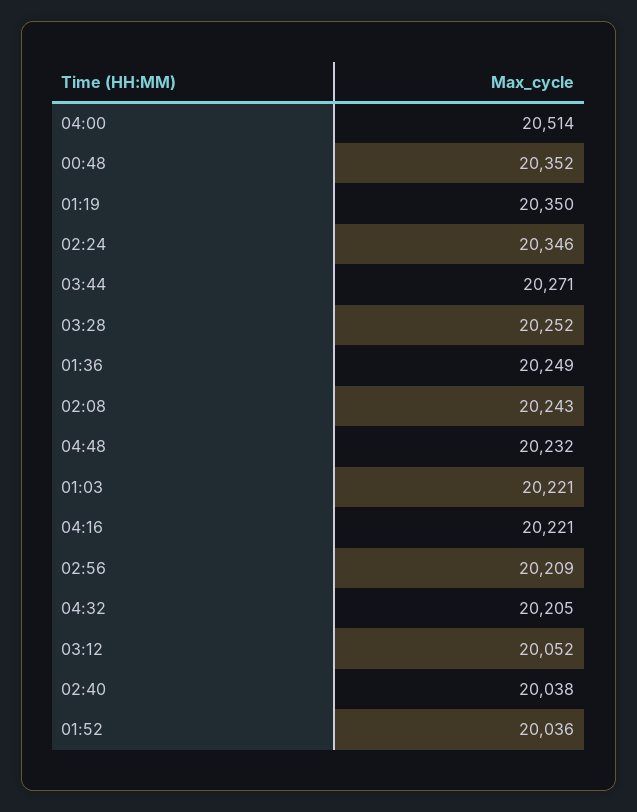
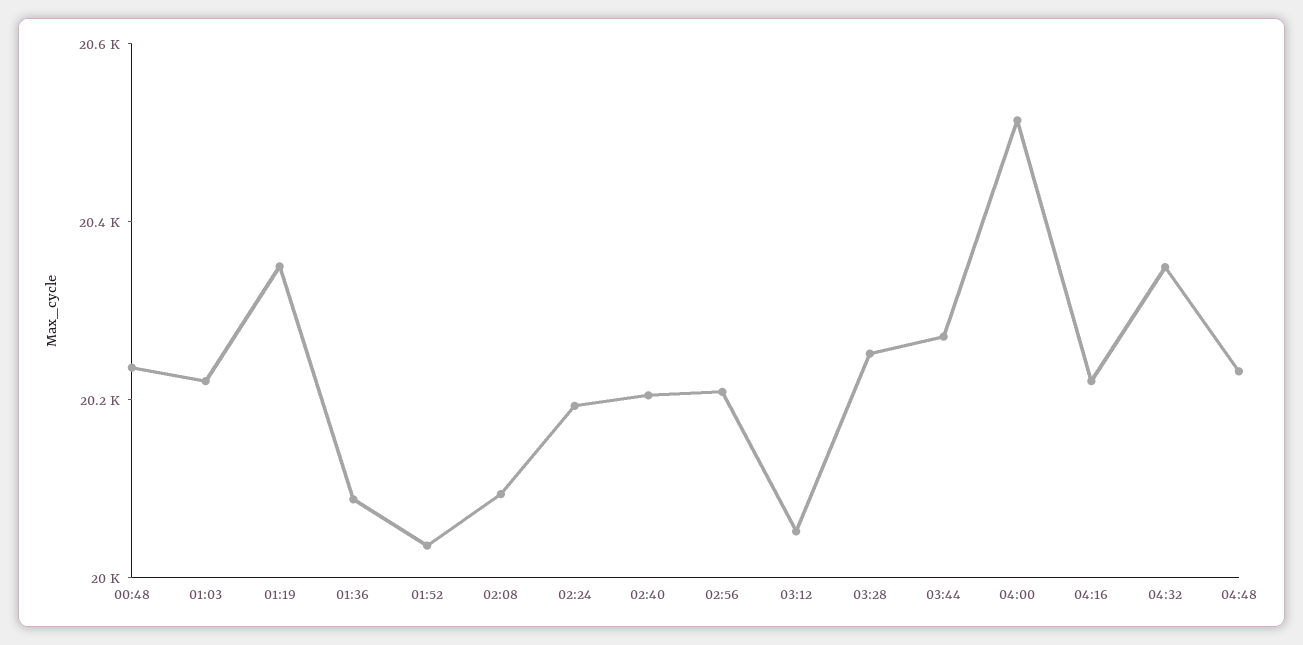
  {
    "04:00": 20514,
-   "00:48": 20352,
+   "00:48": 20250,
    "01:19": 20350,
-   "02:24": 20346,
+   "02:24": 20200,
    "03:44": 20271,
    "03:28": 20252,
-   "01:36": 20249,
+   "01:36": 20100,
-   "02:08": 20243,
+   "02:08": 20100,
    "04:48": 20232,
    "01:03": 20221,
    "04:16": 20221,
    "02:56": 20209,
-   "04:32": 20205,
+   "04:32": 20350,
    "03:12": 20052,
-   "02:40": 20038,
+   "02:40": 20200,
    "01:52": 20036
  }

